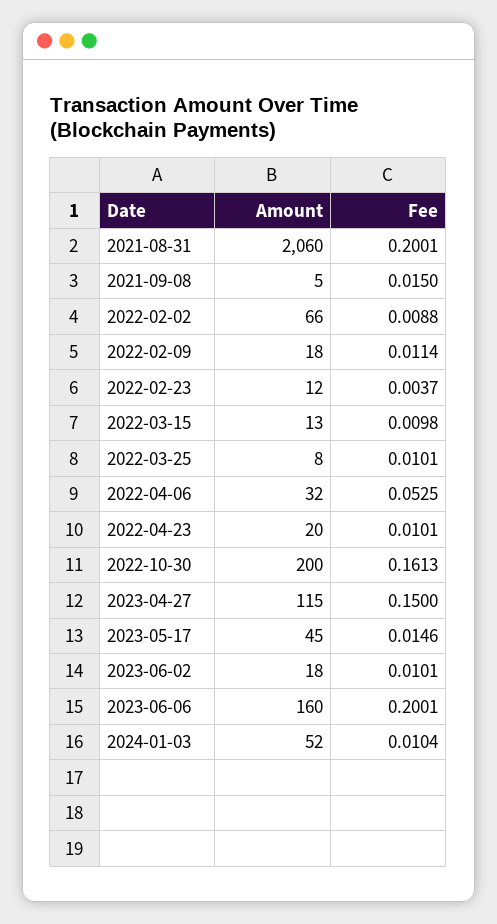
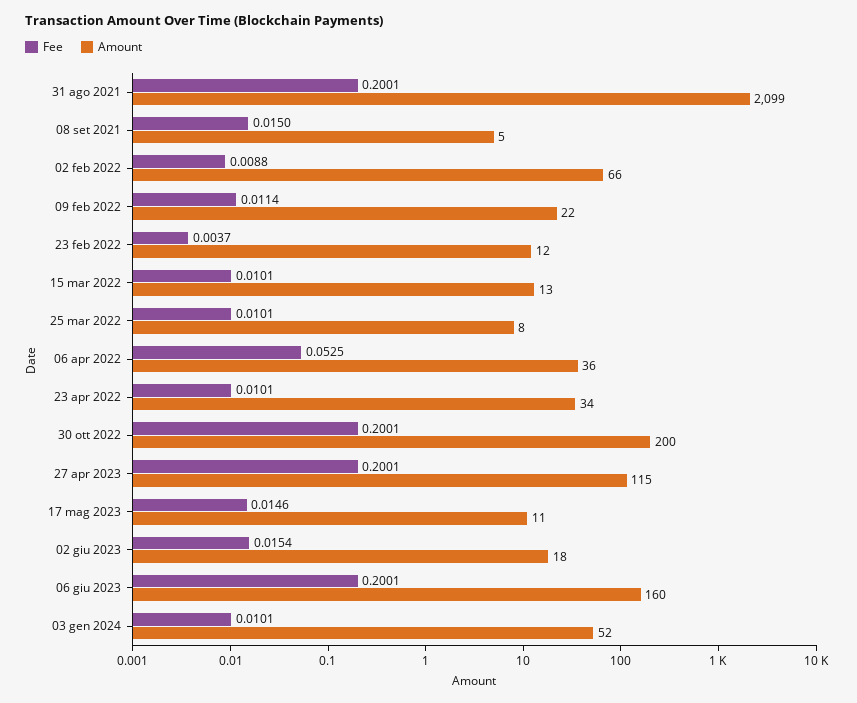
  {
    "Amount": {
-     "2021-08-31": 2060,
+     "2021-08-31": 2099,
      "2021-09-08": 5,
      "2022-02-02": 66,
-     "2022-02-09": 18,
+     "2022-02-09": 22,
      "2022-02-23": 12,
      "2022-03-15": 13,
      "2022-03-25": 8,
-     "2022-04-06": 32,
+     "2022-04-06": 36,
-     "2022-04-23": 20,
+     "2022-04-23": 34,
      "2022-10-30": 200,
      "2023-04-27": 115,
-     "2023-05-17": 45,
+     "2023-05-17": 11,
      "2023-06-02": 18,
      "2023-06-06": 160,
      "2024-01-03": 52
    },
    "Fee": {
      "2021-08-31": 0.2001,
      "2021-09-08": 0.015,
      "2022-02-02": 0.0088,
      "2022-02-09": 0.0114,
      "2022-02-23": 0.0037,
-     "2022-03-15": 0.0098,
+     "2022-03-15": 0.0101,
      "2022-03-25": 0.0101,
      "2022-04-06": 0.0525,
      "2022-04-23": 0.0101,
-     "2022-10-30": 0.1613,
+     "2022-10-30": 0.2001,
-     "2023-04-27": 0.15,
+     "2023-04-27": 0.2001,
      "2023-05-17": 0.0146,
-     "2023-06-02": 0.0101,
+     "2023-06-02": 0.0154,
      "2023-06-06": 0.2001,
-     "2024-01-03": 0.0104
+     "2024-01-03": 0.0101
    }
  }

